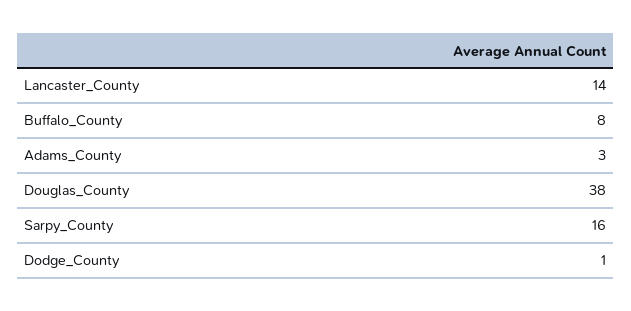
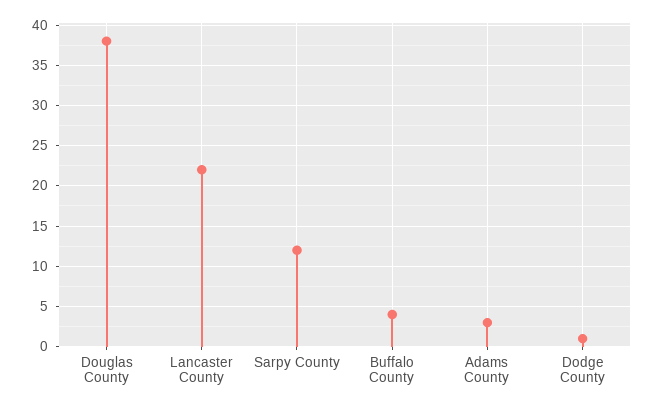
  {
-   "Lancaster_County": 14,
+   "Lancaster_County": 22,
-   "Buffalo_County": 8,
+   "Buffalo_County": 4,
    "Adams_County": 3,
    "Douglas_County": 38,
-   "Sarpy_County": 16,
+   "Sarpy_County": 12,
    "Dodge_County": 1
  }

